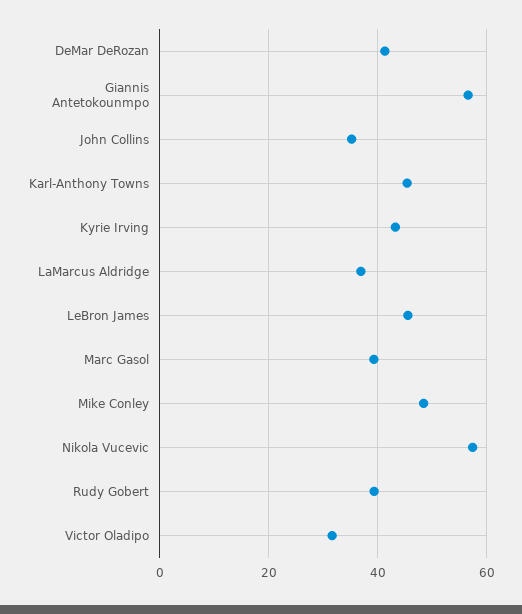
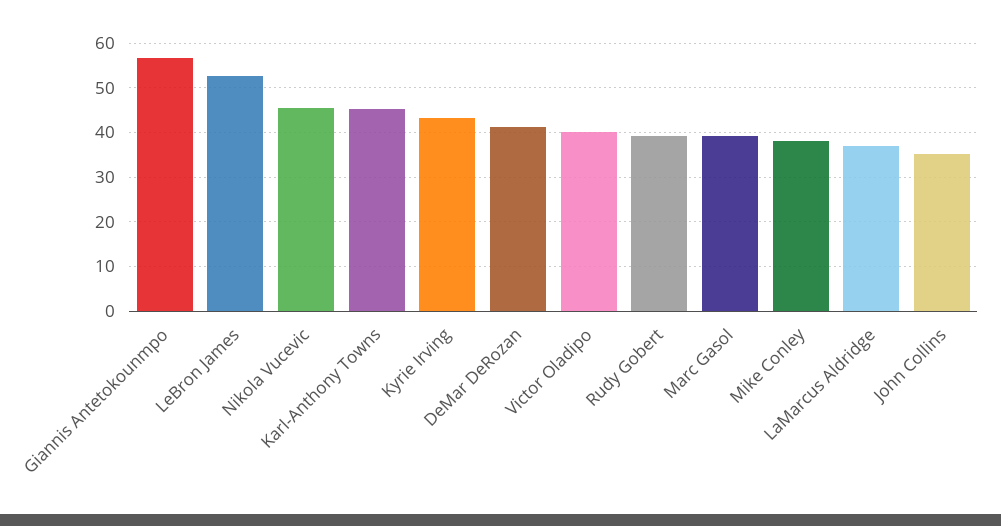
  {
    "DeMar DeRozan": 42,
    "Giannis Antetokounmpo": 56,
    "John Collins": 36,
    "Karl-Anthony Towns": 46,
    "Kyrie Irving": 44,
    "LaMarcus Aldridge": 36,
-   "LeBron James": 46,
+   "LeBron James": 52,
    "Marc Gasol": 40,
-   "Mike Conley": 48,
+   "Mike Conley": 38,
-   "Nikola Vucevic": 58,
+   "Nikola Vucevic": 46,
    "Rudy Gobert": 40,
-   "Victor Oladipo": 32
+   "Victor Oladipo": 40
  }

